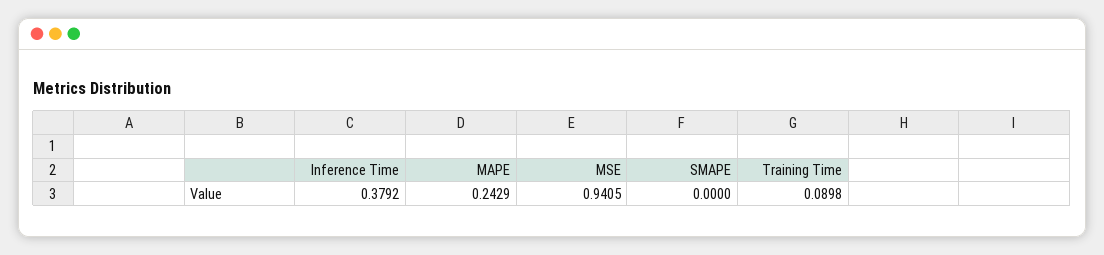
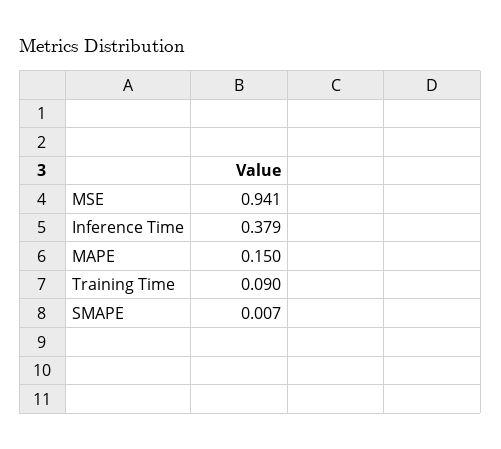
  {
    "Inference Time": 0.3792,
-   "MAPE": 0.2429,
+   "MAPE": 0.15,
    "MSE": 0.9405,
-   "SMAPE": 0,
+   "SMAPE": 0.007,
    "Training Time": 0.0898
  }

